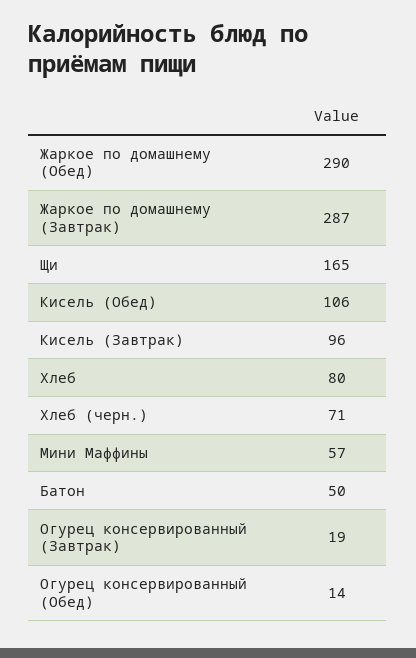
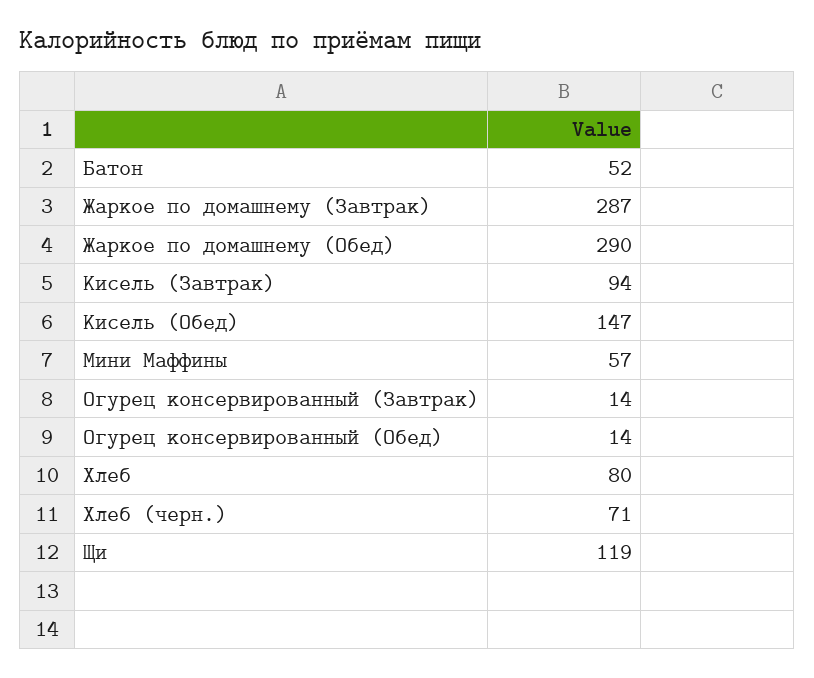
  {
    "Жаркое по домашнему (Обед)": 290,
    "Жаркое по домашнему (Завтрак)": 287,
-   "Щи": 165,
+   "Щи": 119,
-   "Кисель (Обед)": 106,
+   "Кисель (Обед)": 147,
-   "Кисель (Завтрак)": 96,
+   "Кисель (Завтрак)": 94,
    "Хлеб": 80,
    "Хлеб (черн.)": 71,
    "Мини Маффины": 57,
-   "Батон": 50,
+   "Батон": 52,
-   "Огурец консервированный (Завтрак)": 19,
+   "Огурец консервированный (Завтрак)": 14,
    "Огурец консервированный (Обед)": 14
  }

